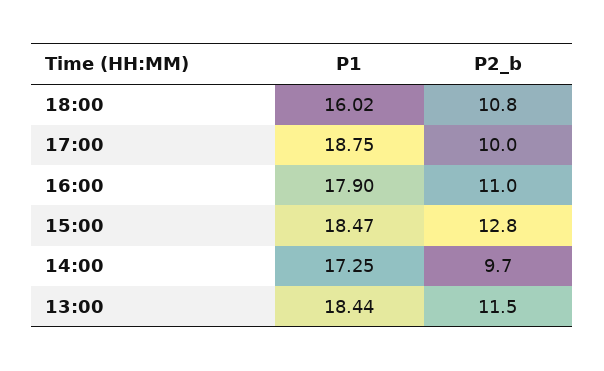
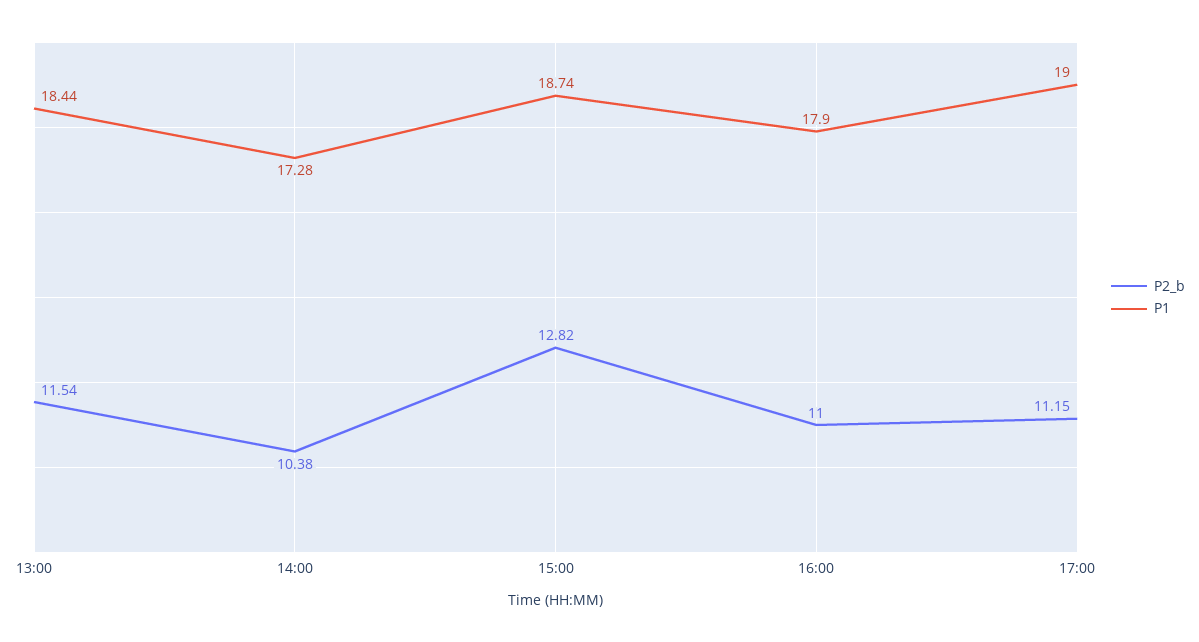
  {
    "P1": {
-     "18:00": 16.02,
-     "17:00": 18.75,
+     "17:00": 19,
      "16:00": 17.9,
-     "15:00": 18.47,
+     "15:00": 18.74,
-     "14:00": 17.25,
+     "14:00": 17.28,
      "13:00": 18.44
    },
    "P2_b": {
-     "18:00": 10.8,
-     "17:00": 10,
+     "17:00": 11.15,
      "16:00": 11,
      "15:00": 12.82,
-     "14:00": 9.7,
+     "14:00": 10.38,
      "13:00": 11.54
    }
  }

